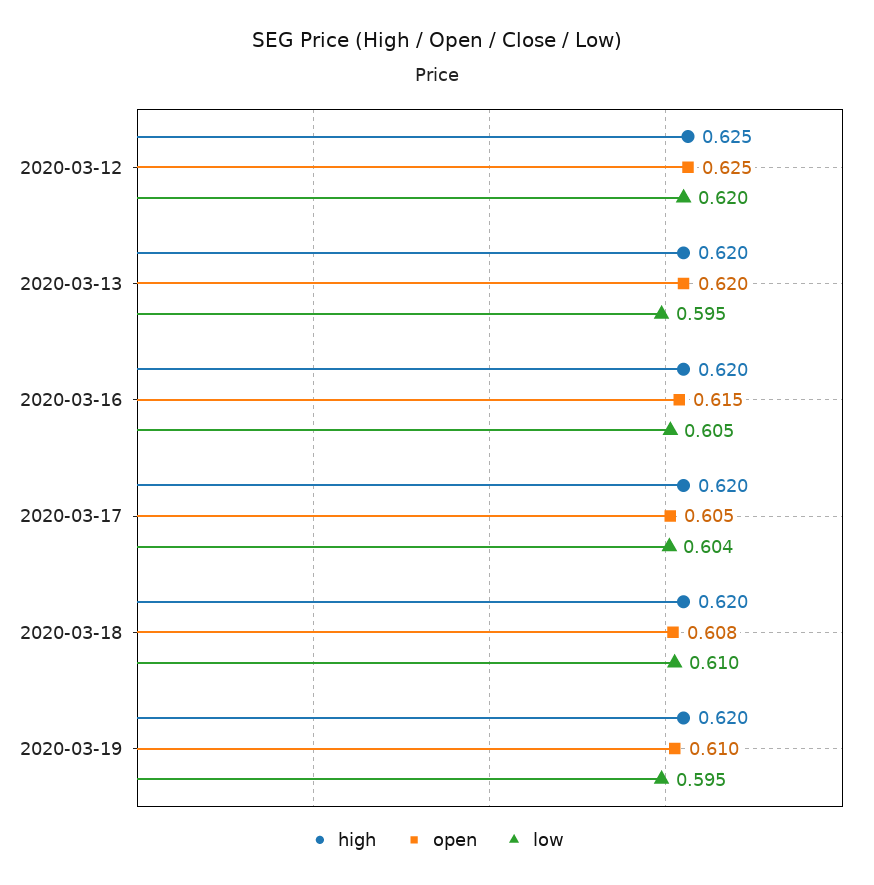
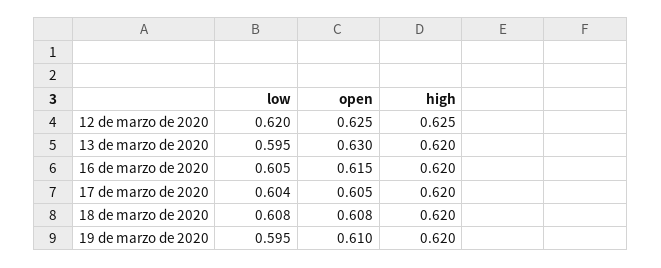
  {
    "high": {
      "2020-03-12": 0.625,
      "2020-03-13": 0.62,
      "2020-03-16": 0.62,
      "2020-03-17": 0.62,
      "2020-03-18": 0.62,
      "2020-03-19": 0.62
    },
    "open": {
      "2020-03-12": 0.625,
-     "2020-03-13": 0.62,
+     "2020-03-13": 0.63,
      "2020-03-16": 0.615,
      "2020-03-17": 0.605,
      "2020-03-18": 0.608,
      "2020-03-19": 0.61
    },
    "low": {
      "2020-03-12": 0.62,
      "2020-03-13": 0.595,
      "2020-03-16": 0.605,
      "2020-03-17": 0.604,
-     "2020-03-18": 0.61,
+     "2020-03-18": 0.608,
      "2020-03-19": 0.595
    }
  }

